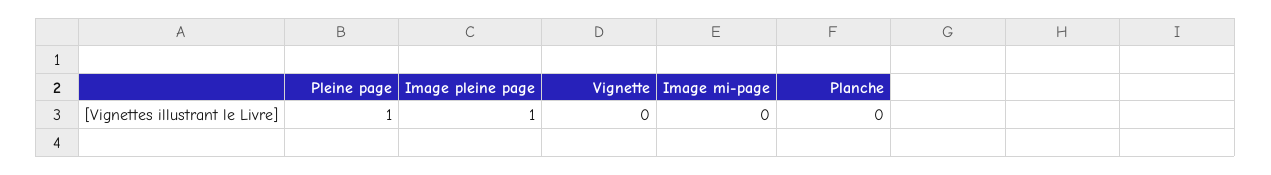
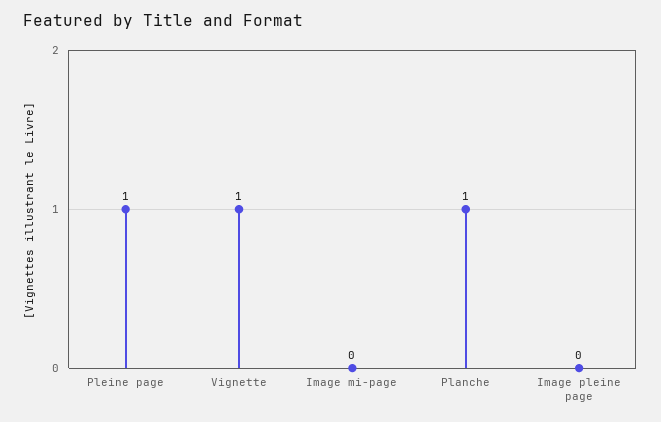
  {
    "Pleine page": 1,
-   "Image pleine page": 1,
+   "Image pleine page": 0,
-   "Vignette": 0,
+   "Vignette": 1,
    "Image mi-page": 0,
-   "Planche": 0
+   "Planche": 1
  }

